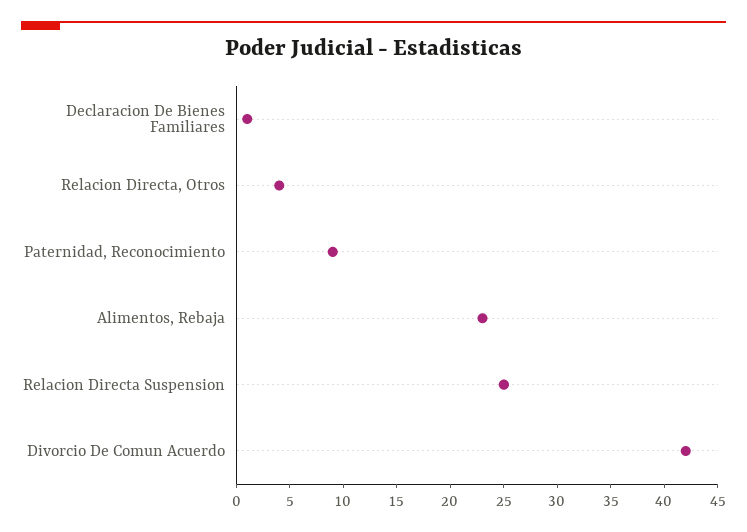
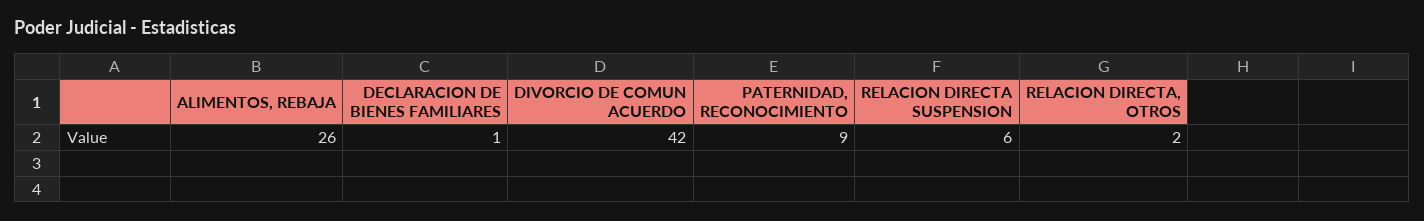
  {
    "Declaracion De Bienes Familiares": 1,
-   "Relacion Directa, Otros": 4,
+   "Relacion Directa, Otros": 2,
    "Paternidad, Reconocimiento": 9,
-   "Alimentos, Rebaja": 23,
+   "Alimentos, Rebaja": 26,
-   "Relacion Directa Suspension": 25,
+   "Relacion Directa Suspension": 6,
    "Divorcio De Comun Acuerdo": 42
  }

